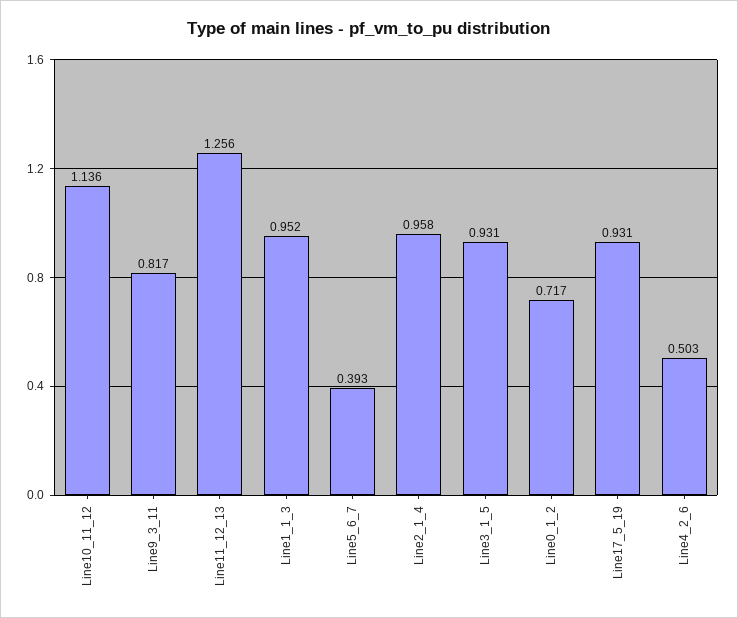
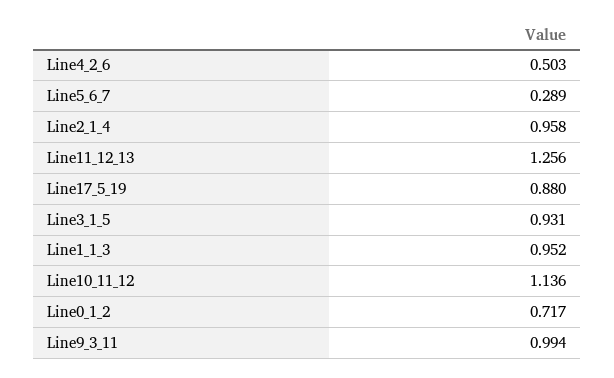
  {
    "Line10_11_12": 1.136,
-   "Line9_3_11": 0.817,
+   "Line9_3_11": 0.994,
    "Line11_12_13": 1.256,
    "Line1_1_3": 0.952,
-   "Line5_6_7": 0.393,
+   "Line5_6_7": 0.289,
    "Line2_1_4": 0.958,
    "Line3_1_5": 0.931,
    "Line0_1_2": 0.717,
-   "Line17_5_19": 0.931,
+   "Line17_5_19": 0.88,
    "Line4_2_6": 0.503
  }

